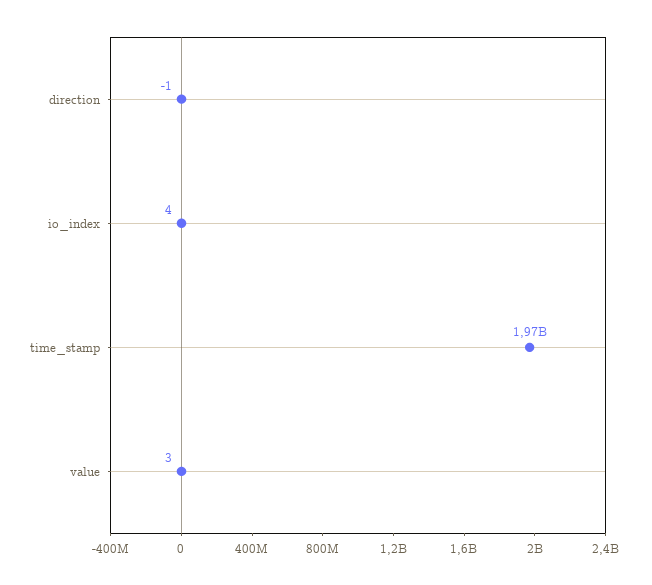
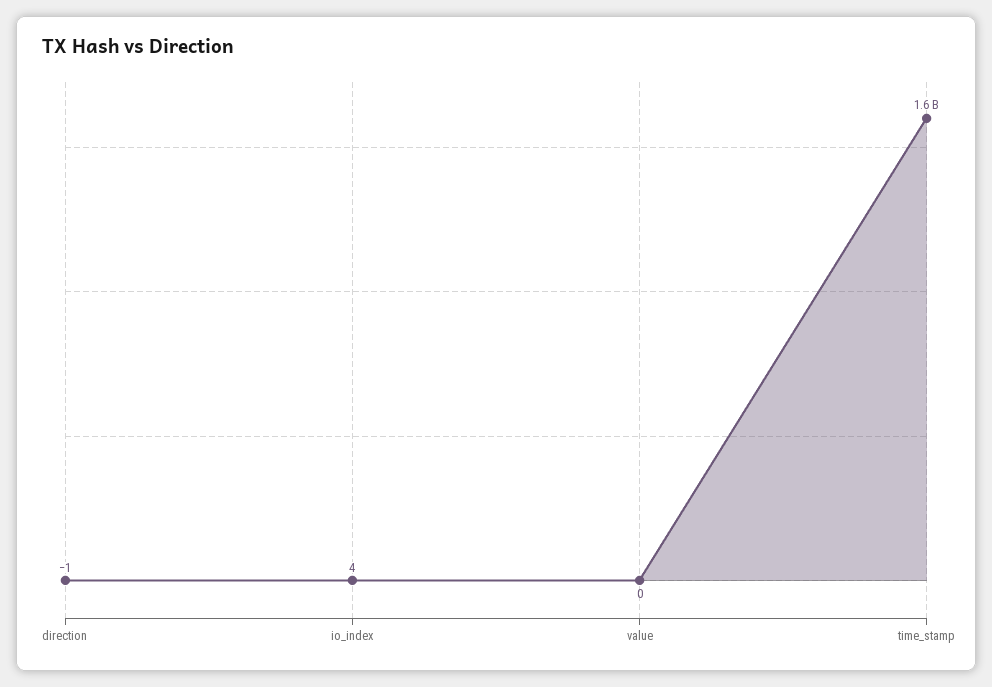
  {
    "direction": -1,
    "io_index": 4,
-   "time_stamp": 1970000000,
+   "time_stamp": 1600000000,
-   "value": 3
+   "value": 0
  }

